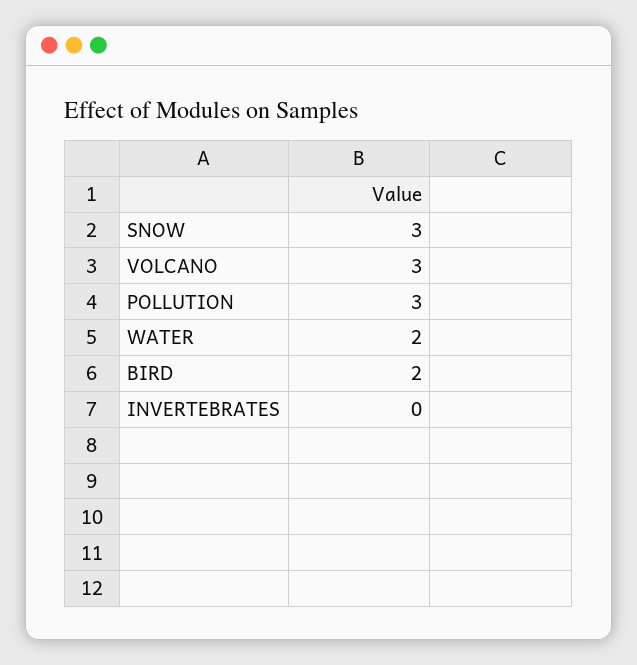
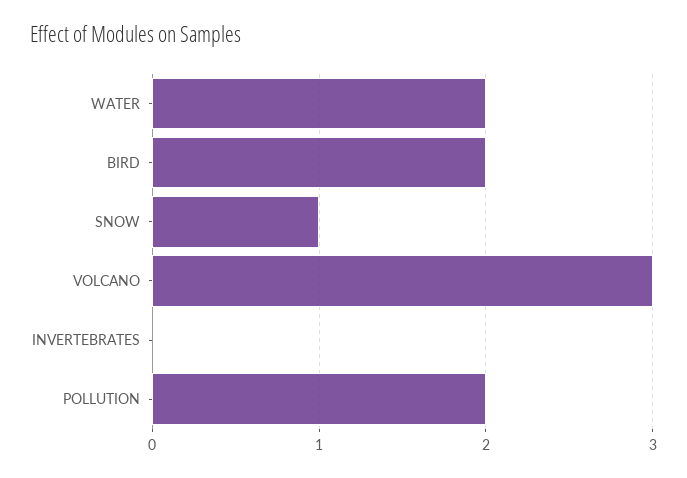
  {
-   "SNOW": 3,
+   "SNOW": 1,
    "VOLCANO": 3,
-   "POLLUTION": 3,
+   "POLLUTION": 2,
    "WATER": 2,
    "BIRD": 2,
    "INVERTEBRATES": 0
  }

